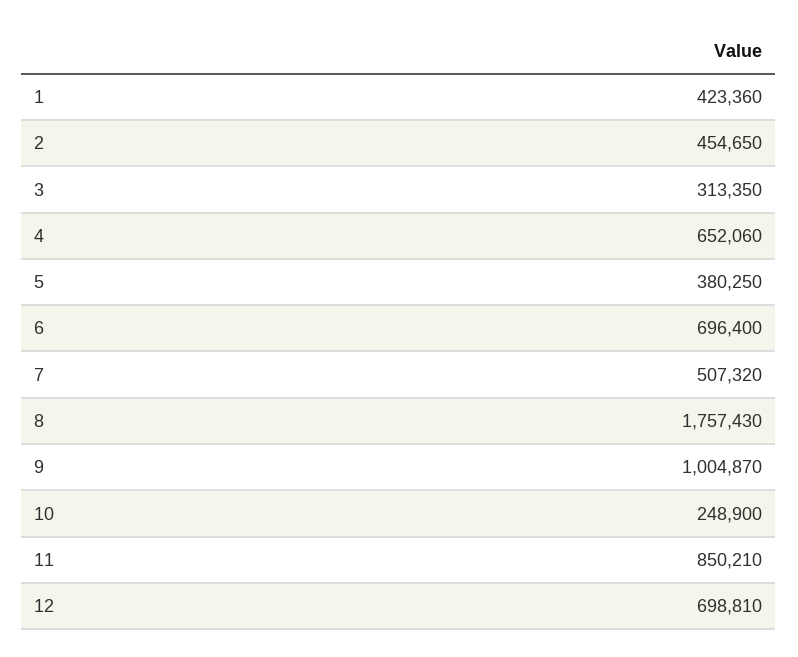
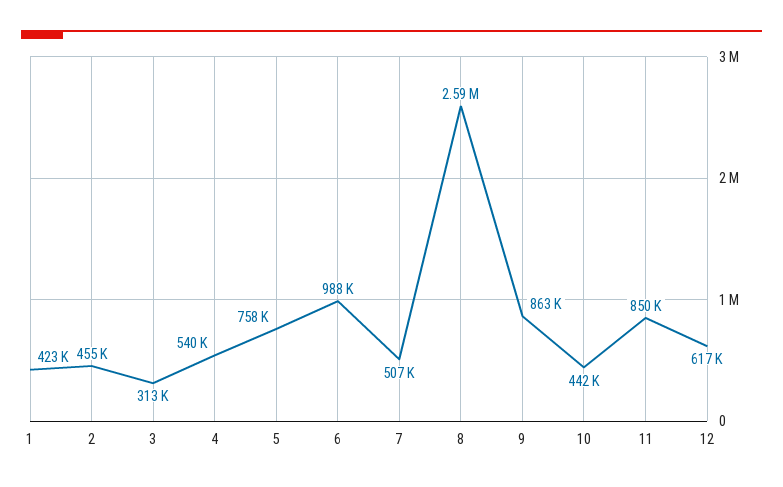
  {
    "1": 423360,
    "2": 454650,
    "3": 313350,
-   "4": 652060,
+   "4": 540000,
-   "5": 380250,
+   "5": 758000,
-   "6": 696400,
+   "6": 988000,
    "7": 507320,
-   "8": 1757430,
+   "8": 2590000,
-   "9": 1004870,
+   "9": 863000,
-   "10": 248900,
+   "10": 442000,
    "11": 850210,
-   "12": 698810
+   "12": 617000
  }

